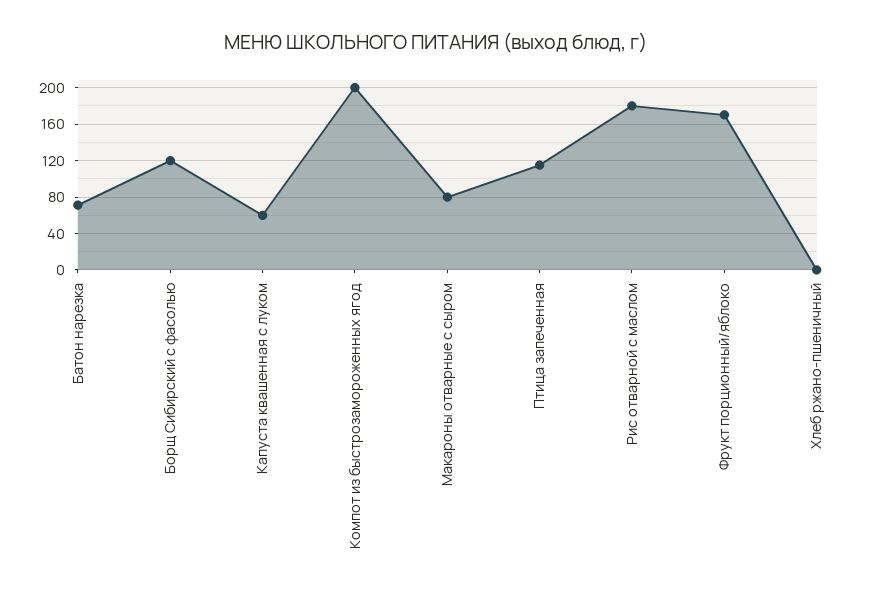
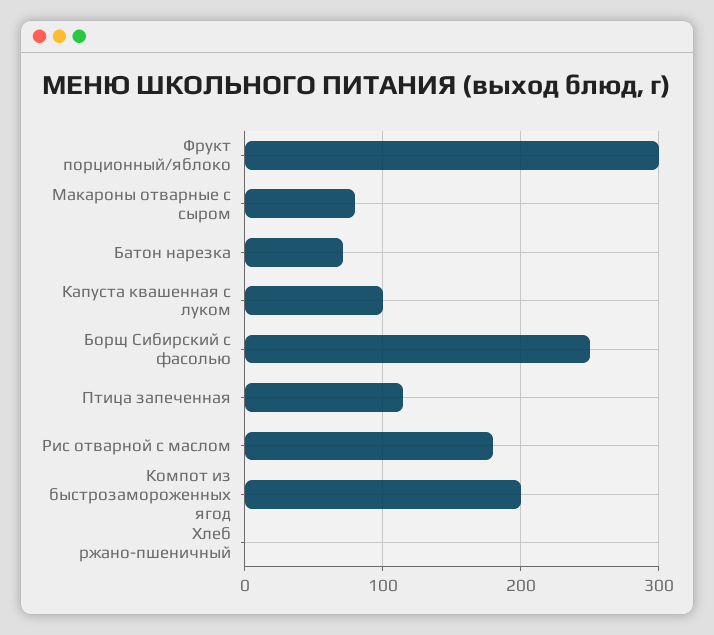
  {
    "Батон нарезка": 70,
-   "Борщ Сибирский с фасолью": 120,
+   "Борщ Сибирский с фасолью": 250,
-   "Капуста квашенная с луком": 60,
+   "Капуста квашенная с луком": 100,
    "Компот из быстрозамороженных ягод": 200,
    "Макароны отварные с сыром": 80,
    "Птица запеченная": 120,
    "Рис отварной с маслом": 180,
-   "Фрукт порционный/яблоко": 170,
+   "Фрукт порционный/яблоко": 300,
    "Хлеб ржано-пшеничный": 0
  }

